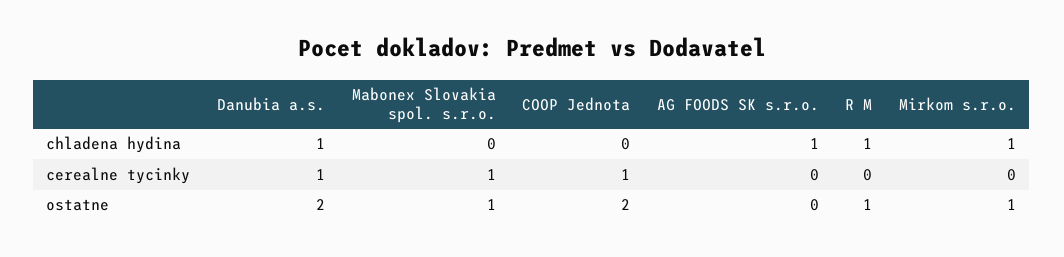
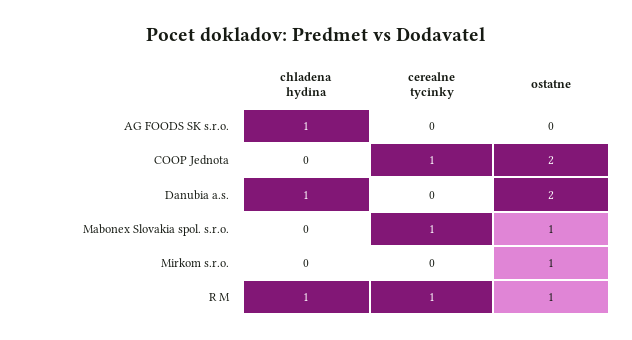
  {
    "Danubia a.s.": {
      "chladena hydina": 1,
-     "cerealne tycinky": 1,
+     "cerealne tycinky": 0,
      "ostatne": 2
    },
    "Mabonex Slovakia spol. s.r.o.": {
      "chladena hydina": 0,
      "cerealne tycinky": 1,
      "ostatne": 1
    },
    "COOP Jednota": {
      "chladena hydina": 0,
      "cerealne tycinky": 1,
      "ostatne": 2
    },
    "AG FOODS SK s.r.o.": {
      "chladena hydina": 1,
      "cerealne tycinky": 0,
      "ostatne": 0
    },
    "R M": {
      "chladena hydina": 1,
-     "cerealne tycinky": 0,
+     "cerealne tycinky": 1,
      "ostatne": 1
    },
    "Mirkom s.r.o.": {
-     "chladena hydina": 1,
+     "chladena hydina": 0,
      "cerealne tycinky": 0,
      "ostatne": 1
    }
  }

